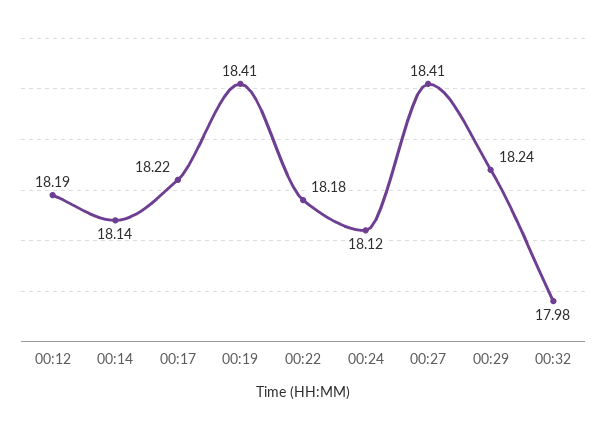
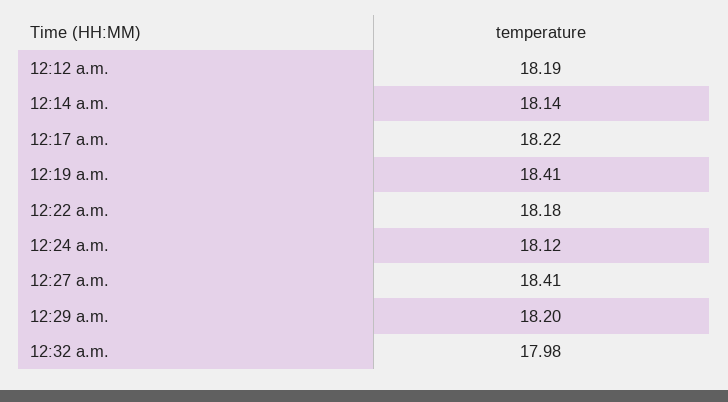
  {
    "00:12": 18.19,
    "00:14": 18.14,
    "00:17": 18.22,
    "00:19": 18.41,
    "00:22": 18.18,
    "00:24": 18.12,
    "00:27": 18.41,
-   "00:29": 18.24,
+   "00:29": 18.2,
    "00:32": 17.98
  }

